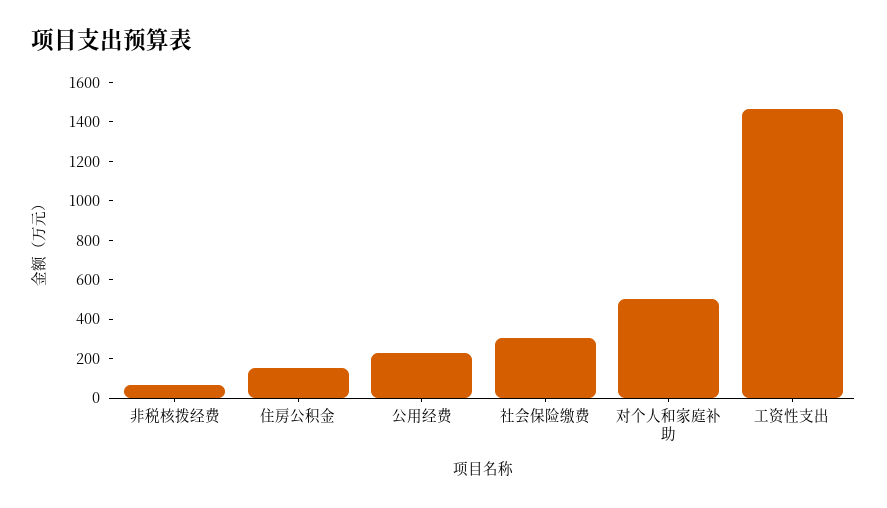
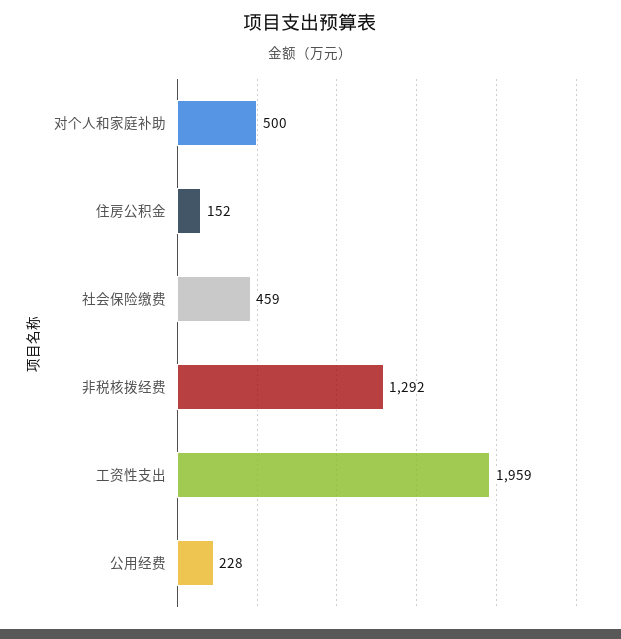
  {
-   "非税核拨经费": 50,
+   "非税核拨经费": 1292,
    "住房公积金": 152,
    "公用经费": 228,
-   "社会保险缴费": 300,
+   "社会保险缴费": 459,
    "对个人和家庭补助": 500,
-   "工资性支出": 1450
+   "工资性支出": 1959
  }

